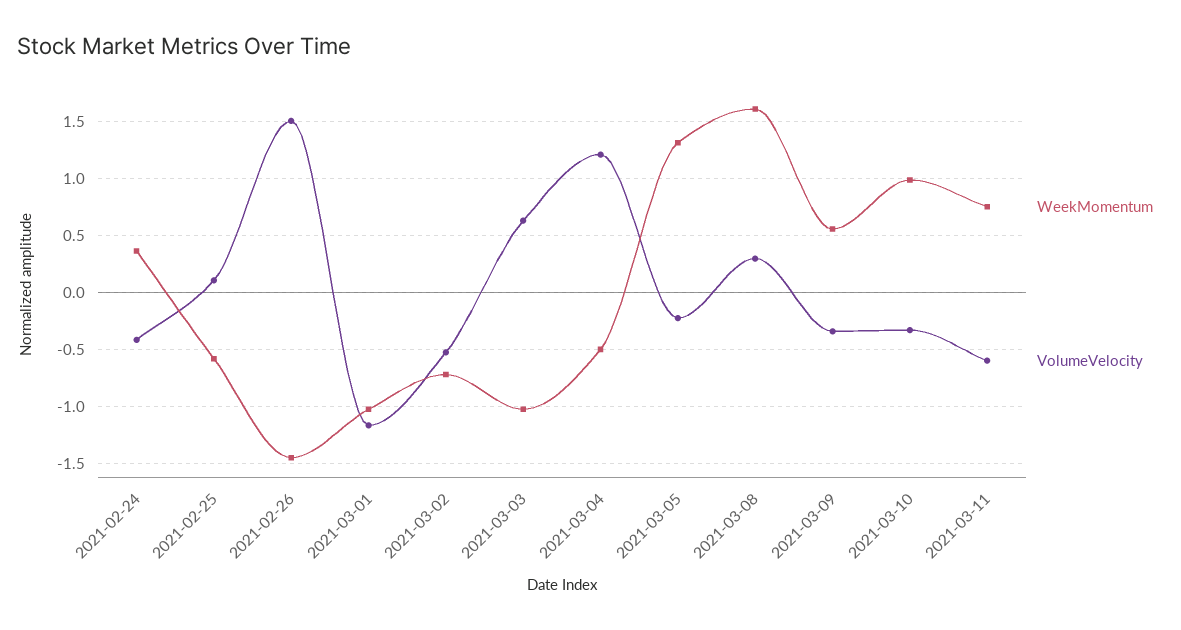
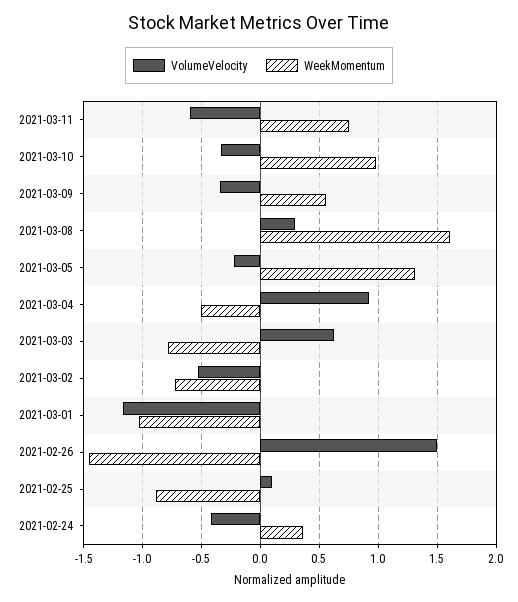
  {
    "WeekMomentum": {
      "2021-02-24": 0.4,
-     "2021-02-25": -0.6,
+     "2021-02-25": -0.9,
      "2021-02-26": -1.5,
      "2021-03-01": -1,
      "2021-03-02": -0.7,
-     "2021-03-03": -1,
+     "2021-03-03": -0.8,
      "2021-03-04": -0.5,
      "2021-03-05": 1.3,
      "2021-03-08": 1.6,
      "2021-03-09": 0.6,
      "2021-03-10": 1,
      "2021-03-11": 0.7
    },
    "VolumeVelocity": {
      "2021-02-24": -0.4,
      "2021-02-25": 0.1,
      "2021-02-26": 1.5,
      "2021-03-01": -1.2,
      "2021-03-02": -0.5,
      "2021-03-03": 0.6,
-     "2021-03-04": 1.2,
+     "2021-03-04": 0.9,
      "2021-03-05": -0.2,
      "2021-03-08": 0.3,
      "2021-03-09": -0.3,
      "2021-03-10": -0.3,
      "2021-03-11": -0.6
    }
  }

